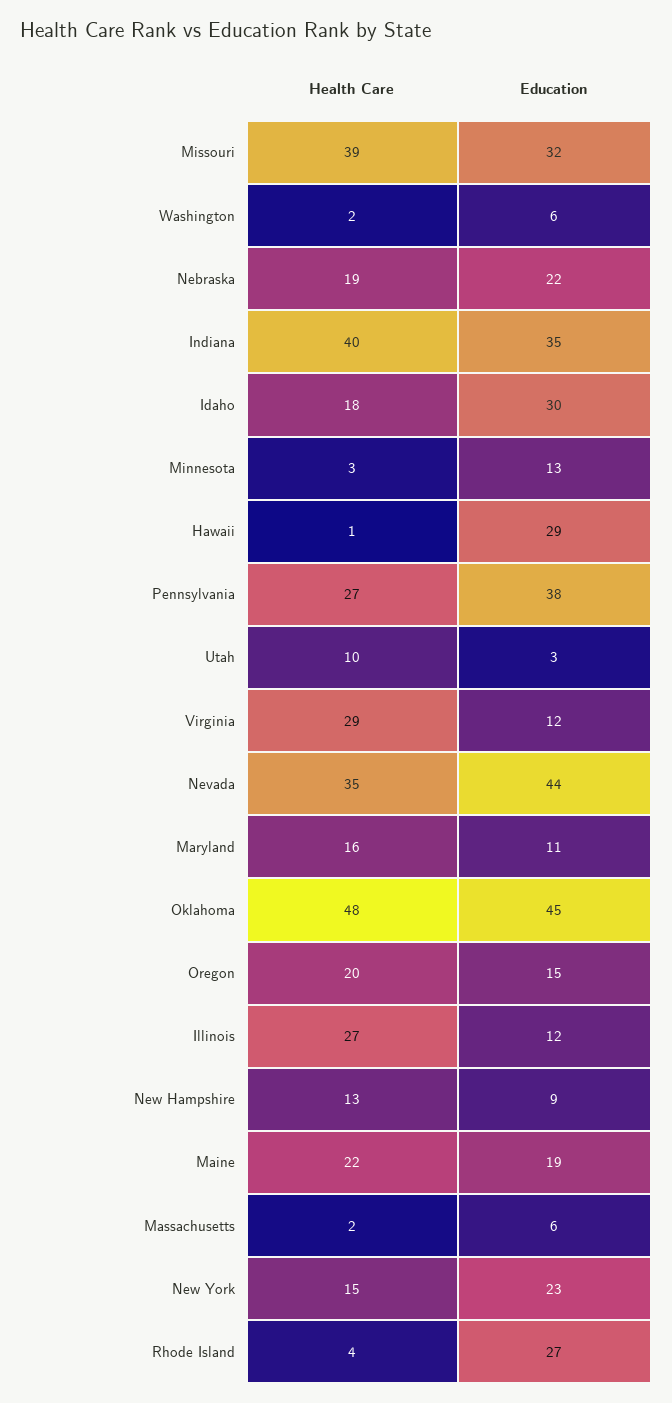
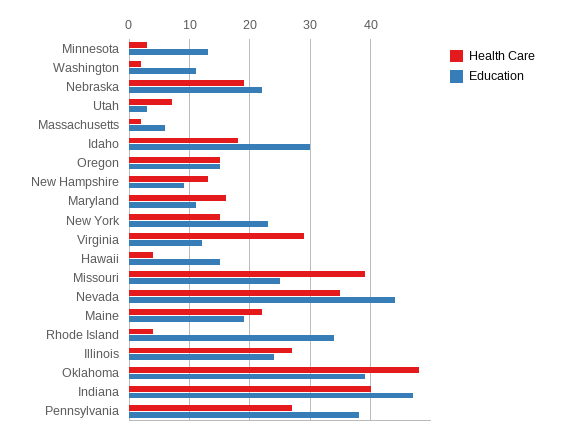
  {
    "Health Care": {
      "Missouri": 39,
      "Washington": 2,
      "Nebraska": 19,
      "Indiana": 40,
      "Idaho": 18,
      "Minnesota": 3,
-     "Hawaii": 1,
+     "Hawaii": 4,
      "Pennsylvania": 27,
-     "Utah": 10,
+     "Utah": 7,
      "Virginia": 29,
      "Nevada": 35,
      "Maryland": 16,
      "Oklahoma": 48,
-     "Oregon": 20,
+     "Oregon": 15,
      "Illinois": 27,
      "New Hampshire": 13,
      "Maine": 22,
      "Massachusetts": 2,
      "New York": 15,
      "Rhode Island": 4
    },
    "Education": {
-     "Missouri": 32,
+     "Missouri": 25,
-     "Washington": 6,
+     "Washington": 11,
      "Nebraska": 22,
-     "Indiana": 35,
+     "Indiana": 47,
      "Idaho": 30,
      "Minnesota": 13,
-     "Hawaii": 29,
+     "Hawaii": 15,
      "Pennsylvania": 38,
      "Utah": 3,
      "Virginia": 12,
      "Nevada": 44,
      "Maryland": 11,
-     "Oklahoma": 45,
+     "Oklahoma": 39,
      "Oregon": 15,
-     "Illinois": 12,
+     "Illinois": 24,
      "New Hampshire": 9,
      "Maine": 19,
      "Massachusetts": 6,
      "New York": 23,
-     "Rhode Island": 27
+     "Rhode Island": 34
    }
  }

